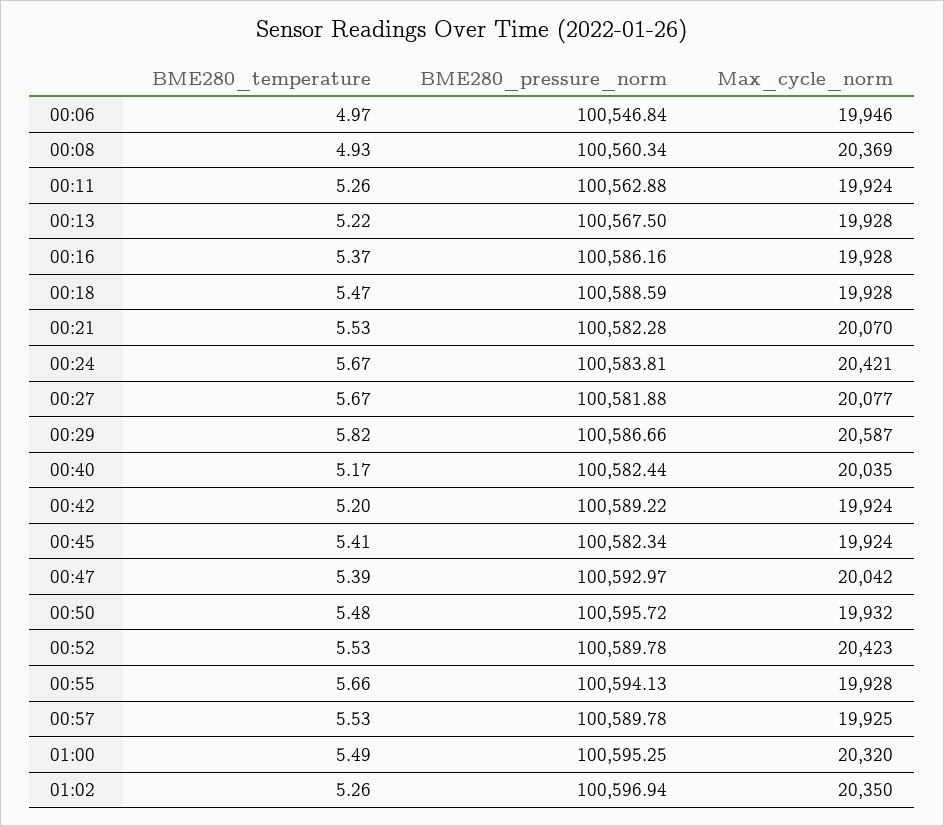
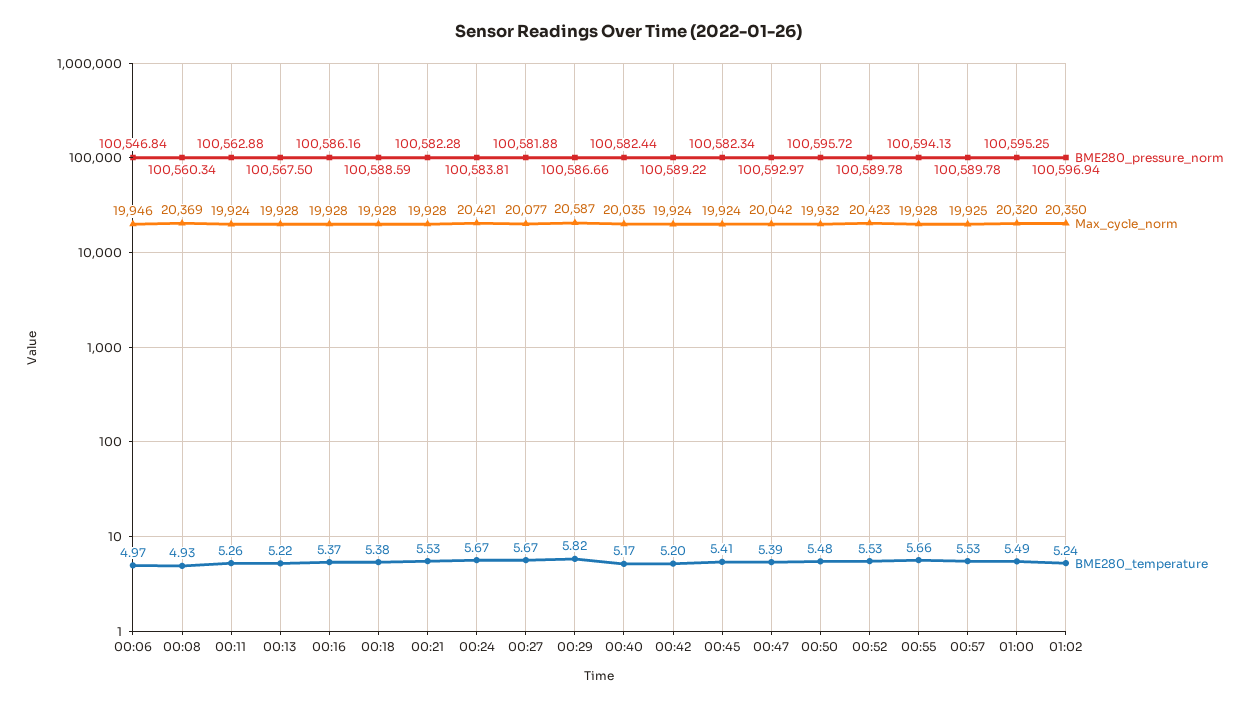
  {
    "BME280_temperature": {
      "00:06": 4.97,
      "00:08": 4.93,
      "00:11": 5.26,
      "00:13": 5.22,
      "00:16": 5.37,
-     "00:18": 5.47,
+     "00:18": 5.38,
      "00:21": 5.53,
      "00:24": 5.67,
      "00:27": 5.67,
      "00:29": 5.82,
      "00:40": 5.17,
      "00:42": 5.2,
      "00:45": 5.41,
      "00:47": 5.39,
      "00:50": 5.48,
      "00:52": 5.53,
      "00:55": 5.66,
      "00:57": 5.53,
      "01:00": 5.49,
-     "01:02": 5.26
+     "01:02": 5.24
    },
    "BME280_pressure_norm": {
      "00:06": 100546.84,
      "00:08": 100560.34,
      "00:11": 100562.88,
      "00:13": 100567.5,
      "00:16": 100586.16,
      "00:18": 100588.59,
      "00:21": 100582.28,
      "00:24": 100583.81,
      "00:27": 100581.88,
      "00:29": 100586.66,
      "00:40": 100582.44,
      "00:42": 100589.22,
      "00:45": 100582.34,
      "00:47": 100592.97,
      "00:50": 100595.72,
      "00:52": 100589.78,
      "00:55": 100594.13,
      "00:57": 100589.78,
      "01:00": 100595.25,
      "01:02": 100596.94
    },
    "Max_cycle_norm": {
      "00:06": 19946,
      "00:08": 20369,
      "00:11": 19924,
      "00:13": 19928,
      "00:16": 19928,
      "00:18": 19928,
-     "00:21": 20070,
+     "00:21": 19928,
      "00:24": 20421,
      "00:27": 20077,
      "00:29": 20587,
      "00:40": 20035,
      "00:42": 19924,
      "00:45": 19924,
      "00:47": 20042,
      "00:50": 19932,
      "00:52": 20423,
      "00:55": 19928,
      "00:57": 19925,
      "01:00": 20320,
      "01:02": 20350
    }
  }

